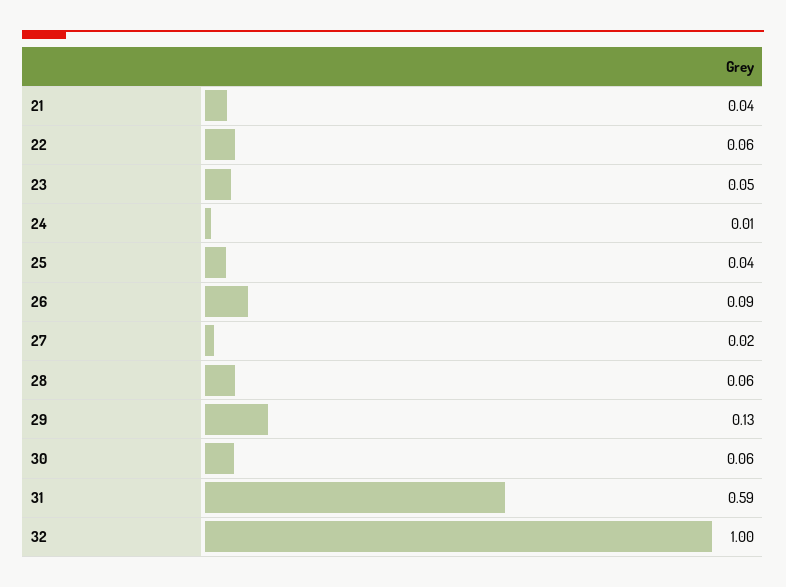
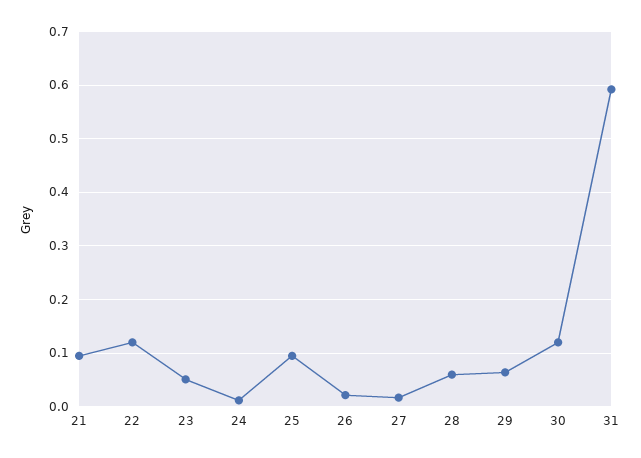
  {
-   "21": 0.04,
+   "21": 0.1,
-   "22": 0.06,
+   "22": 0.12,
    "23": 0.05,
    "24": 0.01,
-   "25": 0.04,
+   "25": 0.1,
-   "26": 0.09,
+   "26": 0.02,
    "27": 0.02,
    "28": 0.06,
-   "29": 0.13,
+   "29": 0.06,
-   "30": 0.06,
+   "30": 0.12,
-   "31": 0.59,
+   "31": 0.59
-   "32": 1
  }

